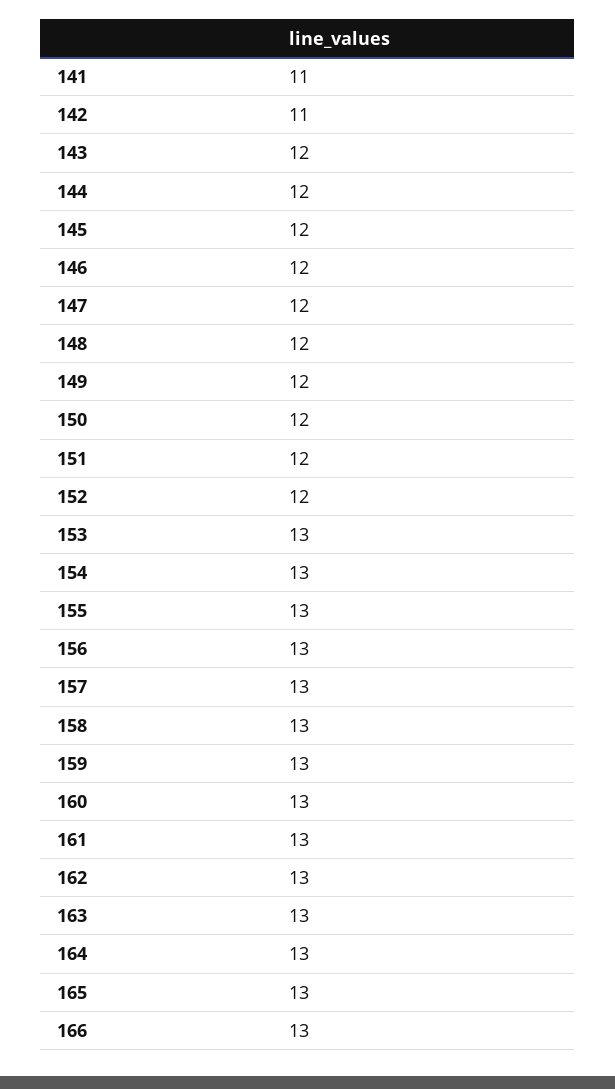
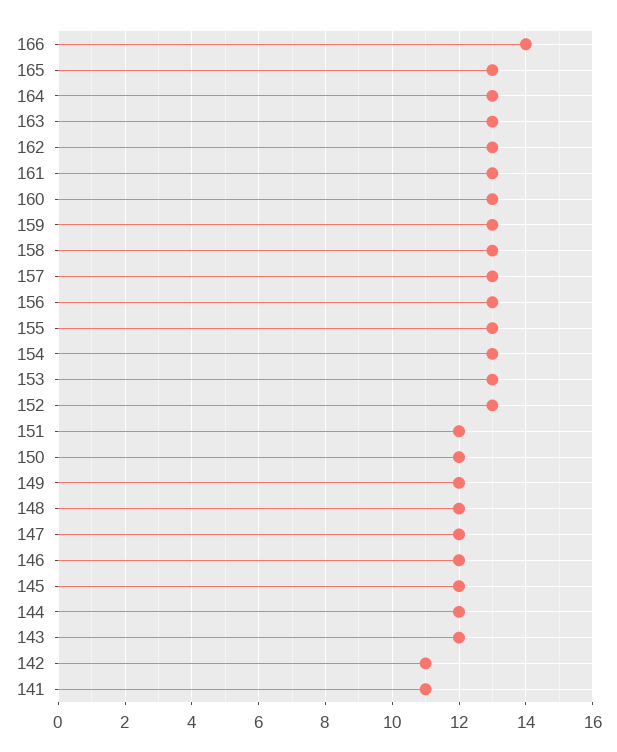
  {
    "141": 11,
    "142": 11,
    "143": 12,
    "144": 12,
    "145": 12,
    "146": 12,
    "147": 12,
    "148": 12,
    "149": 12,
    "150": 12,
    "151": 12,
-   "152": 12,
+   "152": 13,
    "153": 13,
    "154": 13,
    "155": 13,
    "156": 13,
    "157": 13,
    "158": 13,
    "159": 13,
    "160": 13,
    "161": 13,
    "162": 13,
    "163": 13,
    "164": 13,
    "165": 13,
-   "166": 13
+   "166": 14
  }

